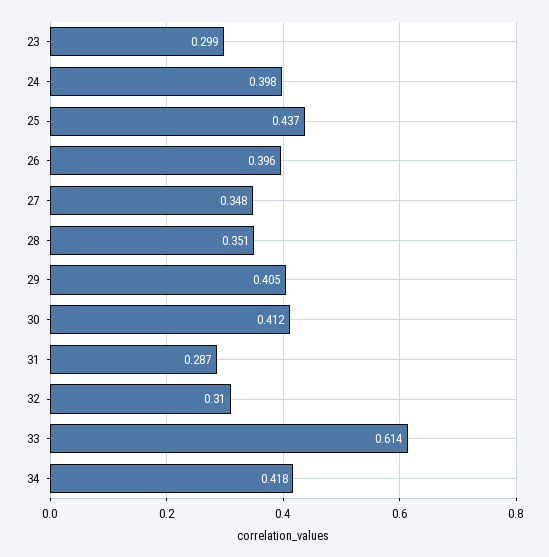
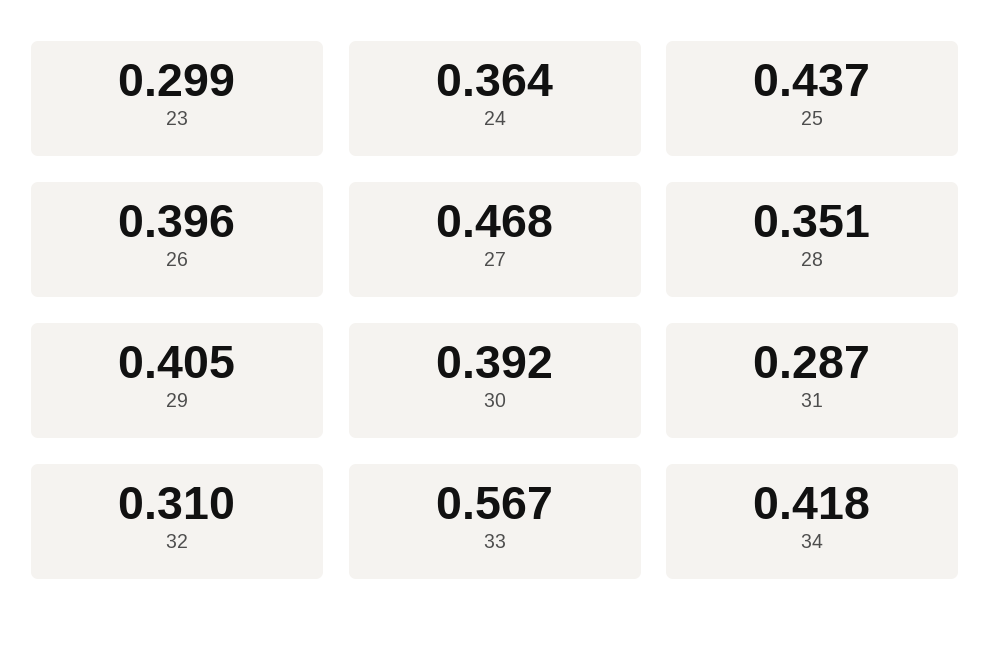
  {
    "23": 0.299,
-   "24": 0.398,
+   "24": 0.364,
    "25": 0.437,
    "26": 0.396,
-   "27": 0.348,
+   "27": 0.468,
    "28": 0.351,
    "29": 0.405,
-   "30": 0.412,
+   "30": 0.392,
    "31": 0.287,
    "32": 0.31,
-   "33": 0.614,
+   "33": 0.567,
    "34": 0.418
  }

